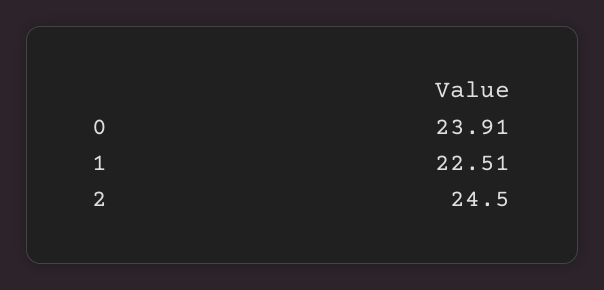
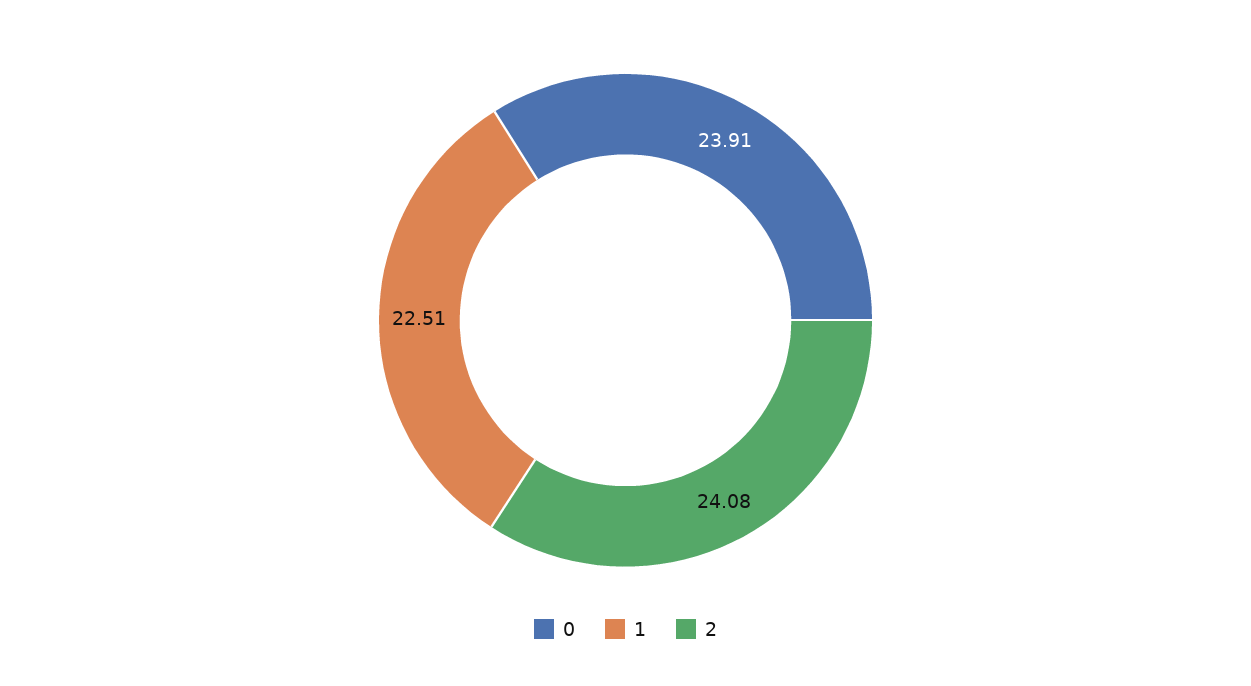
  {
    "0": 23.91,
    "1": 22.51,
-   "2": 24.5
+   "2": 24.08
  }

